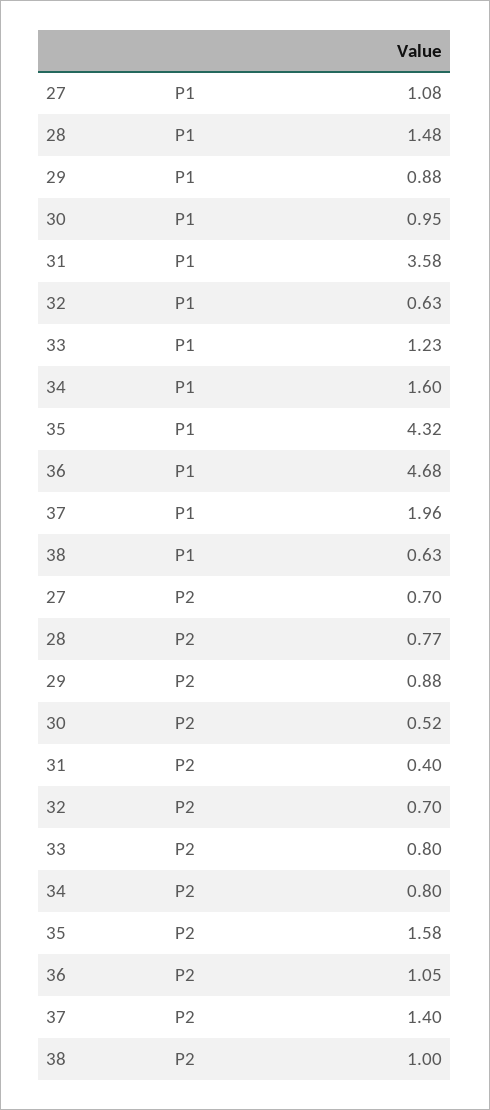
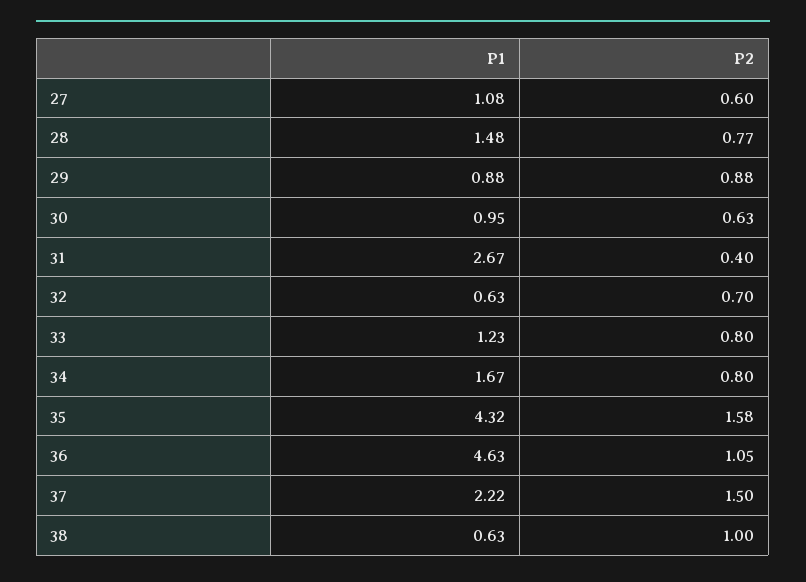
  {
    "27": {
      "P1": 1.08,
-     "P2": 0.7
+     "P2": 0.6
    },
    "28": {
      "P1": 1.48,
      "P2": 0.77
    },
    "29": {
      "P1": 0.88,
      "P2": 0.88
    },
    "30": {
      "P1": 0.95,
-     "P2": 0.52
+     "P2": 0.63
    },
    "31": {
-     "P1": 3.58,
+     "P1": 2.67,
      "P2": 0.4
    },
    "32": {
      "P1": 0.63,
      "P2": 0.7
    },
    "33": {
      "P1": 1.23,
      "P2": 0.8
    },
    "34": {
-     "P1": 1.6,
+     "P1": 1.67,
      "P2": 0.8
    },
    "35": {
      "P1": 4.32,
      "P2": 1.58
    },
    "36": {
-     "P1": 4.68,
+     "P1": 4.63,
      "P2": 1.05
    },
    "37": {
-     "P1": 1.96,
+     "P1": 2.22,
-     "P2": 1.4
+     "P2": 1.5
    },
    "38": {
      "P1": 0.63,
      "P2": 1
    }
  }

